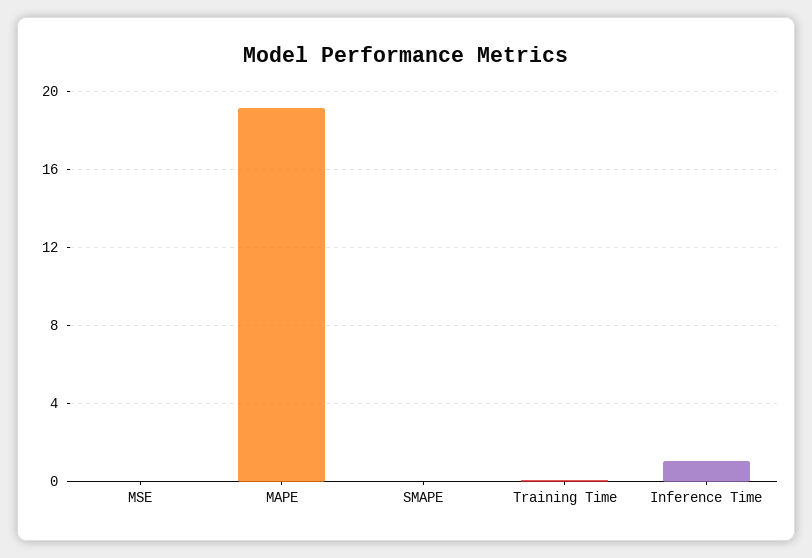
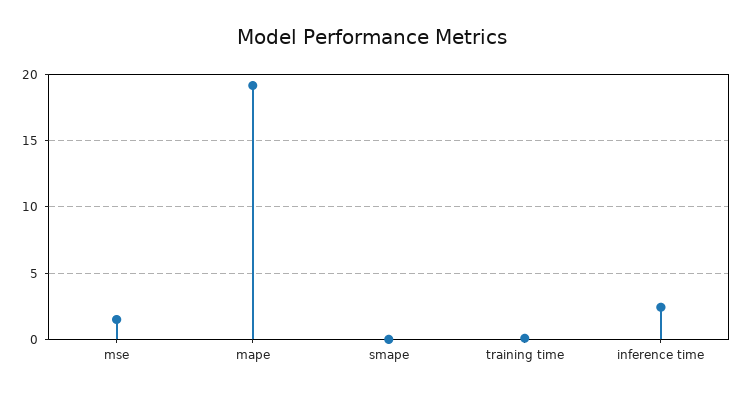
  {
-   "MSE": 0,
+   "MSE": 1.5,
    "MAPE": 19,
    "SMAPE": 0,
    "Training Time": 0,
-   "Inference Time": 1
+   "Inference Time": 2.5
  }

